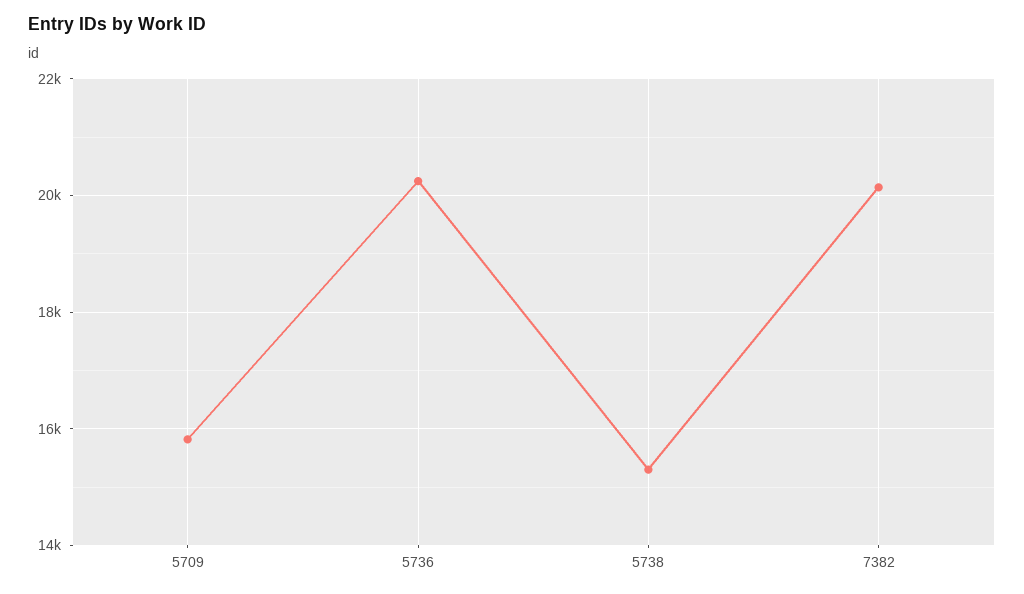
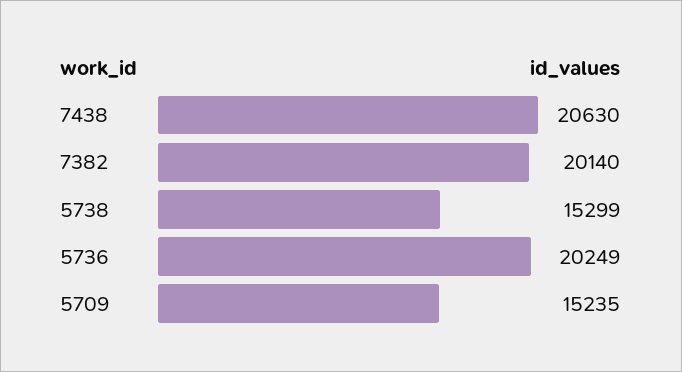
  {
-   "5709": 15800,
+   "5709": 15235,
    "5736": 20249,
    "5738": 15299,
-   "7382": 20140
+   "7382": 20140,
+   "7438": 20630
  }

